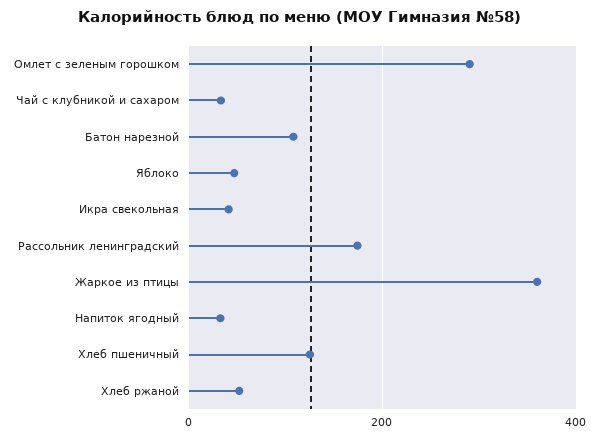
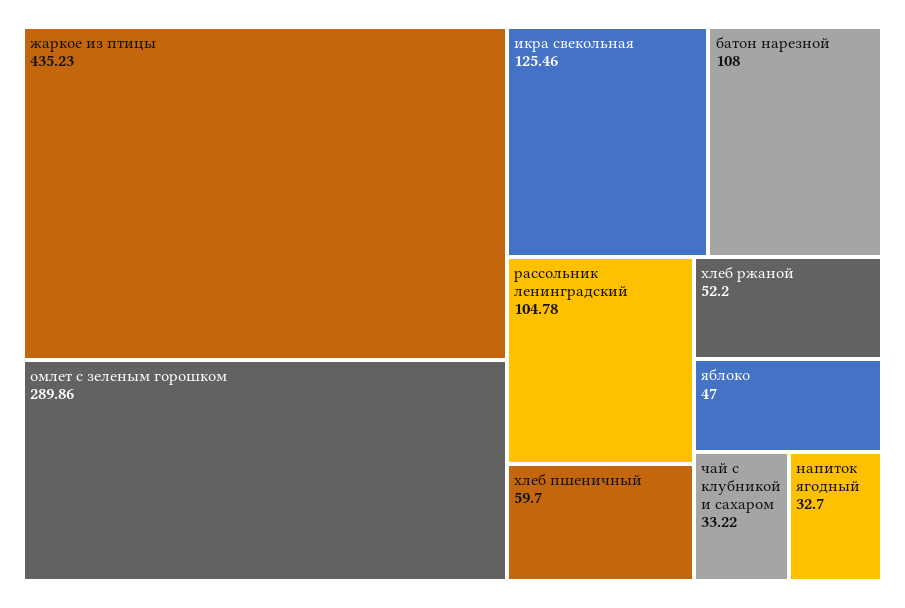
  {
    "Омлет с зеленым горошком": 289.86,
    "Чай с клубникой и сахаром": 33.22,
    "Батон нарезной": 108,
    "Яблоко": 47,
-   "Икра свекольная": 40,
+   "Икра свекольная": 125.46,
-   "Рассольник ленинградский": 180,
+   "Рассольник ленинградский": 104.78,
-   "Жаркое из птицы": 360,
+   "Жаркое из птицы": 435.23,
    "Напиток ягодный": 32.7,
-   "Хлеб пшеничный": 120,
+   "Хлеб пшеничный": 59.7,
    "Хлеб ржаной": 52.2
  }

